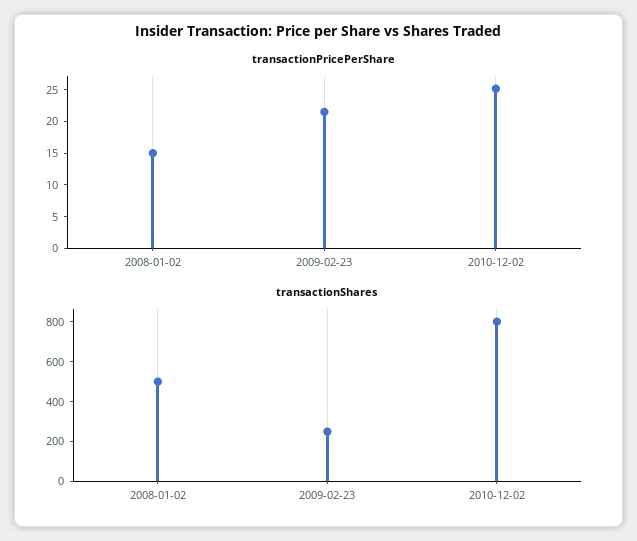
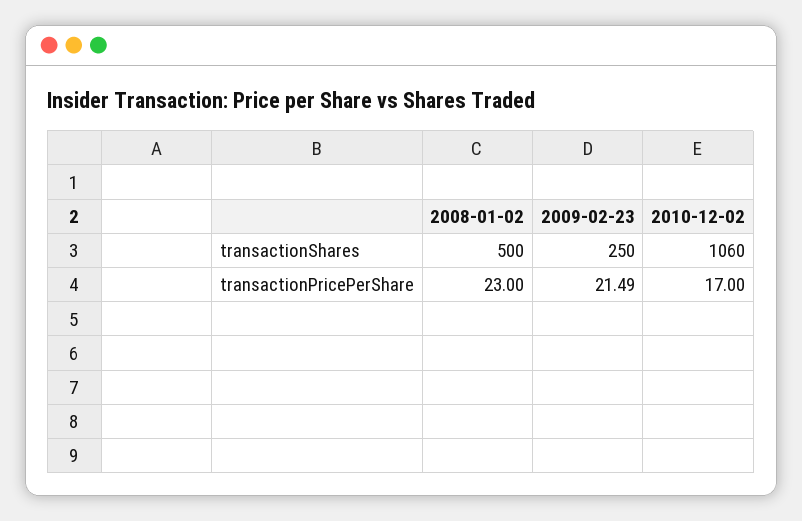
  {
    "transactionPricePerShare": {
-     "2008-01-02": 15,
+     "2008-01-02": 23,
      "2009-02-23": 21.49,
-     "2010-12-02": 25
+     "2010-12-02": 17
    },
    "transactionShares": {
      "2008-01-02": 500,
      "2009-02-23": 250,
-     "2010-12-02": 800
+     "2010-12-02": 1060
    }
  }

